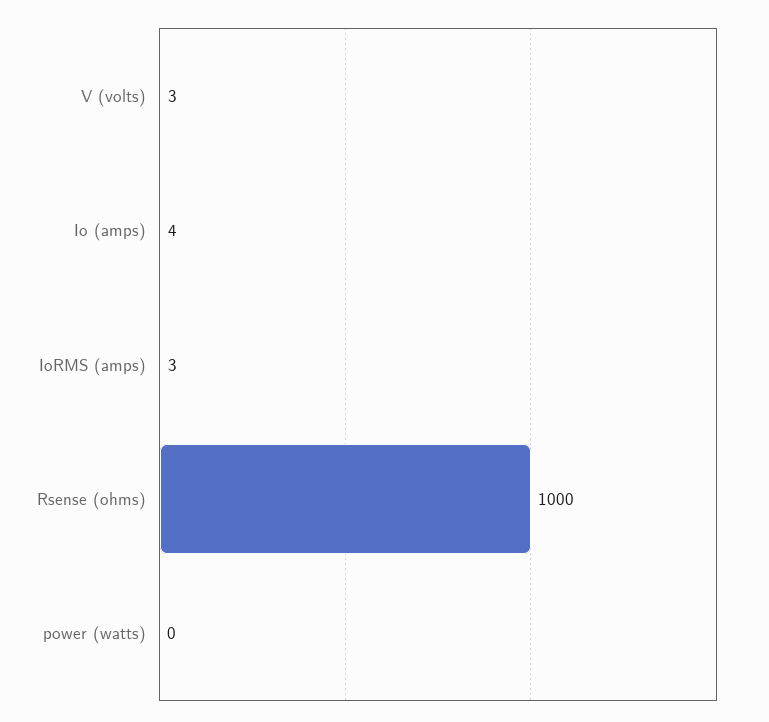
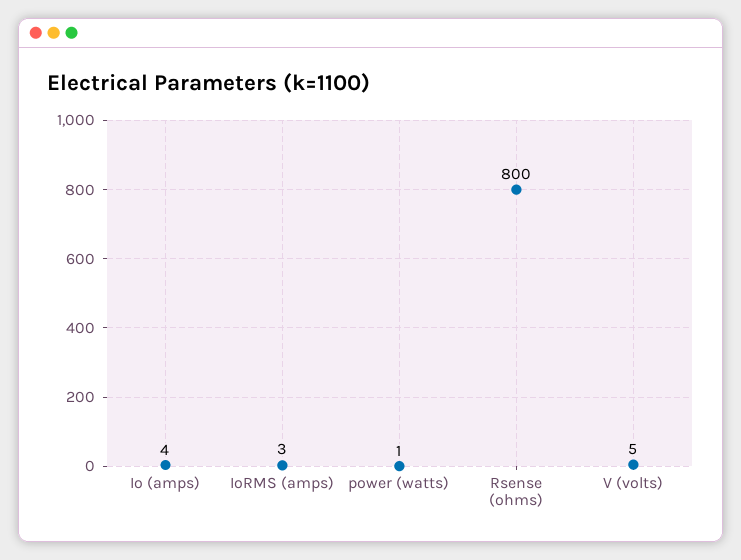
  {
-   "V (volts)": 3,
+   "V (volts)": 5,
    "Io (amps)": 4,
    "IoRMS (amps)": 3,
-   "Rsense (ohms)": 1000,
+   "Rsense (ohms)": 800,
-   "power (watts)": 0
+   "power (watts)": 1
  }

